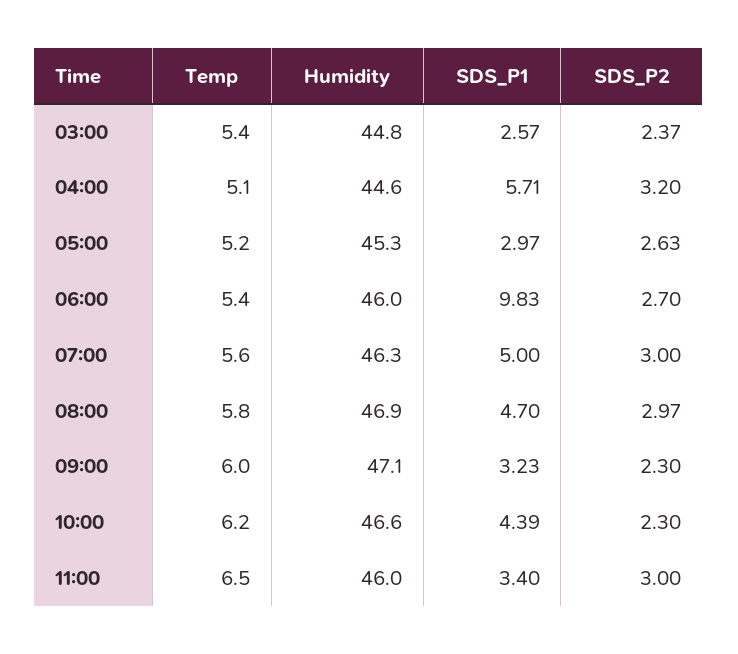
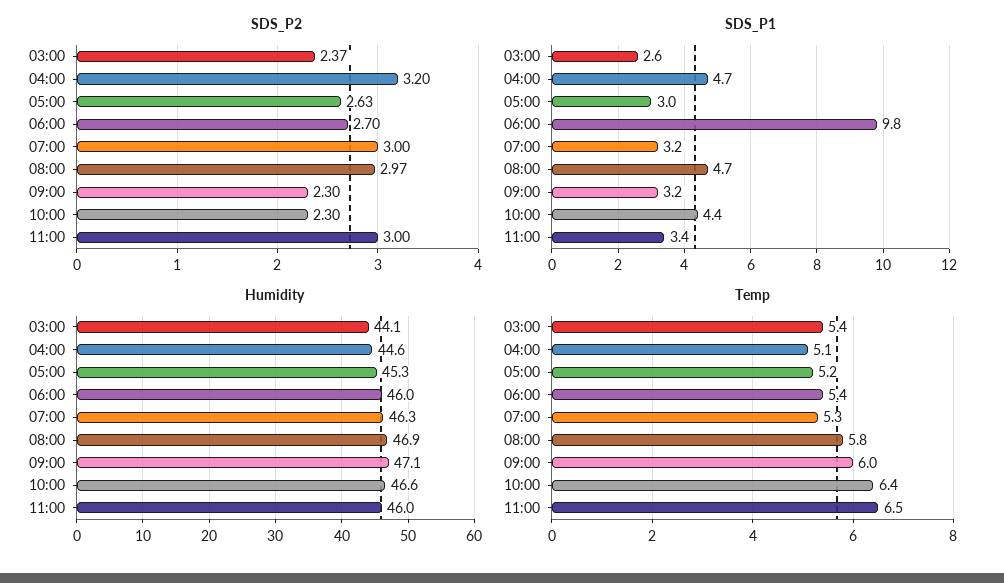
  {
    "Temp": {
      "03:00": 5.4,
      "04:00": 5.1,
      "05:00": 5.2,
      "06:00": 5.4,
-     "07:00": 5.6,
+     "07:00": 5.3,
      "08:00": 5.8,
      "09:00": 6,
-     "10:00": 6.2,
+     "10:00": 6.4,
      "11:00": 6.5
    },
    "Humidity": {
-     "03:00": 44.8,
+     "03:00": 44.1,
      "04:00": 44.6,
      "05:00": 45.3,
      "06:00": 46,
      "07:00": 46.3,
      "08:00": 46.9,
      "09:00": 47.1,
      "10:00": 46.6,
      "11:00": 46
    },
    "SDS_P1": {
      "03:00": 2.57,
-     "04:00": 5.71,
+     "04:00": 4.7,
      "05:00": 2.97,
      "06:00": 9.83,
-     "07:00": 5,
+     "07:00": 3.2,
      "08:00": 4.7,
      "09:00": 3.23,
      "10:00": 4.39,
      "11:00": 3.4
    },
    "SDS_P2": {
      "03:00": 2.37,
      "04:00": 3.2,
      "05:00": 2.63,
      "06:00": 2.7,
      "07:00": 3,
      "08:00": 2.97,
      "09:00": 2.3,
      "10:00": 2.3,
      "11:00": 3
    }
  }

